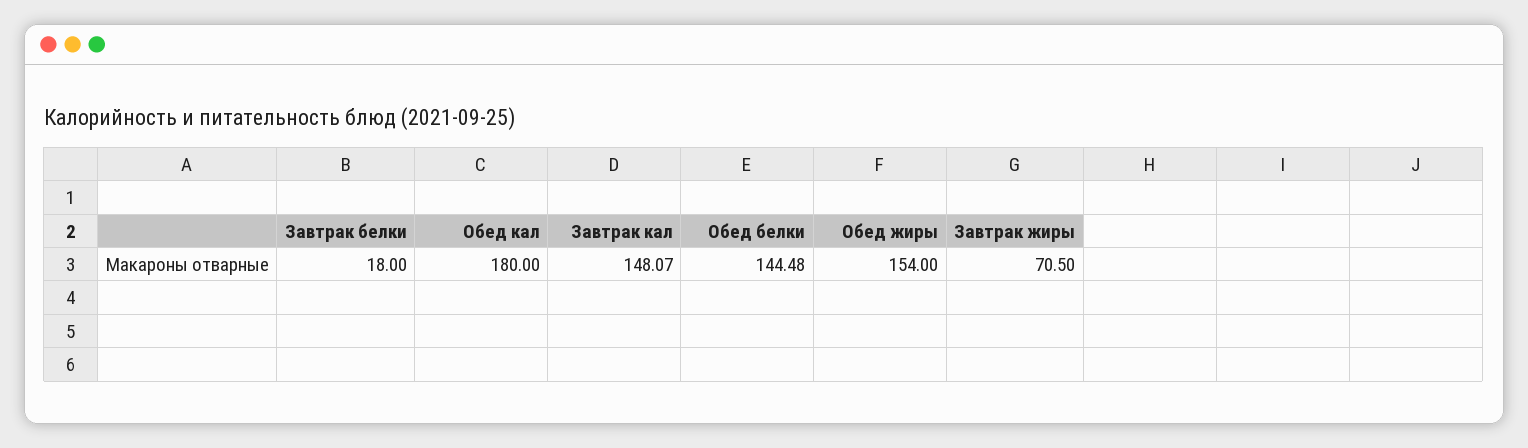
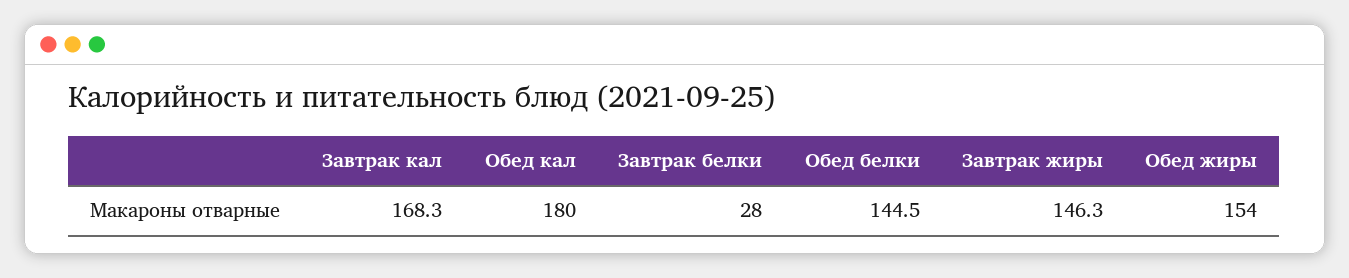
  {
-   "Завтрак белки": 18,
+   "Завтрак белки": 28,
    "Обед кал": 180,
-   "Завтрак кал": 148.07,
+   "Завтрак кал": 168.3,
    "Обед белки": 144.48,
    "Обед жиры": 154,
-   "Завтрак жиры": 70.5
+   "Завтрак жиры": 146.3
  }

